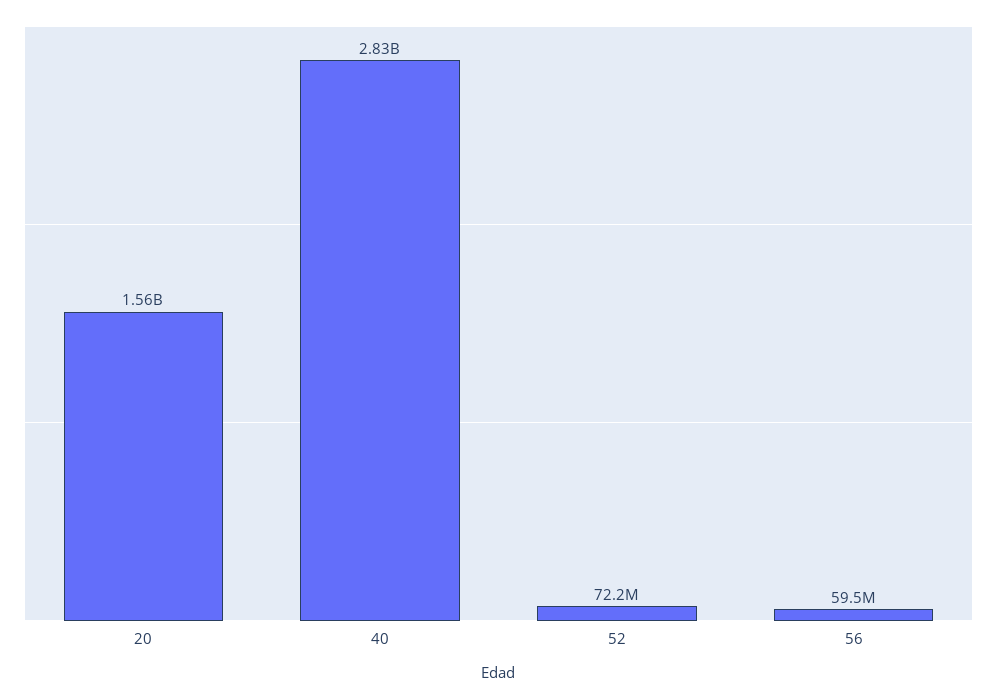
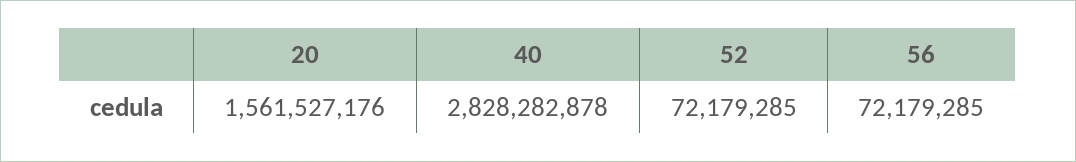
  {
    "20": 1561527176,
    "40": 2828282878,
    "52": 72179285,
-   "56": 59500000
+   "56": 72179285
  }

